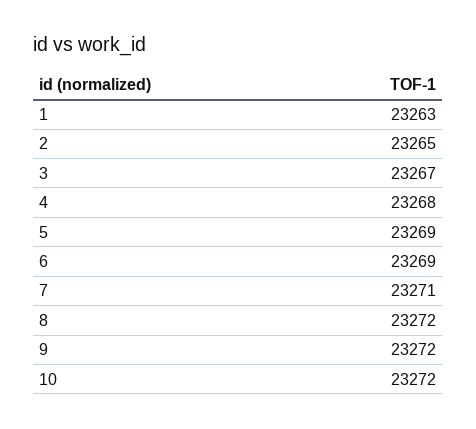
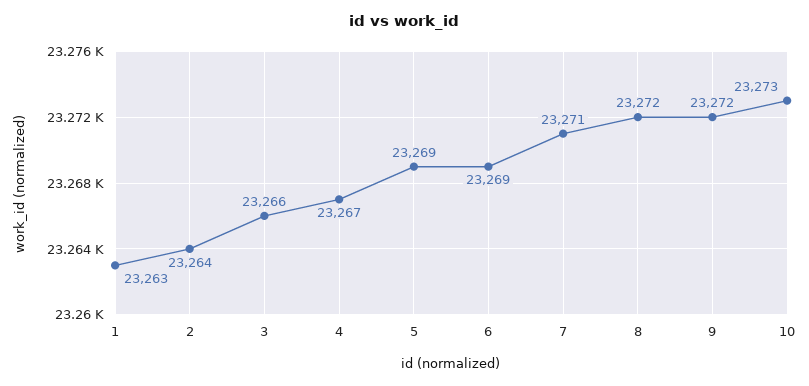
  {
    "1": 23263,
-   "2": 23265,
+   "2": 23264,
-   "3": 23267,
+   "3": 23266,
-   "4": 23268,
+   "4": 23267,
    "5": 23269,
    "6": 23269,
    "7": 23271,
    "8": 23272,
    "9": 23272,
-   "10": 23272
+   "10": 23273
  }

